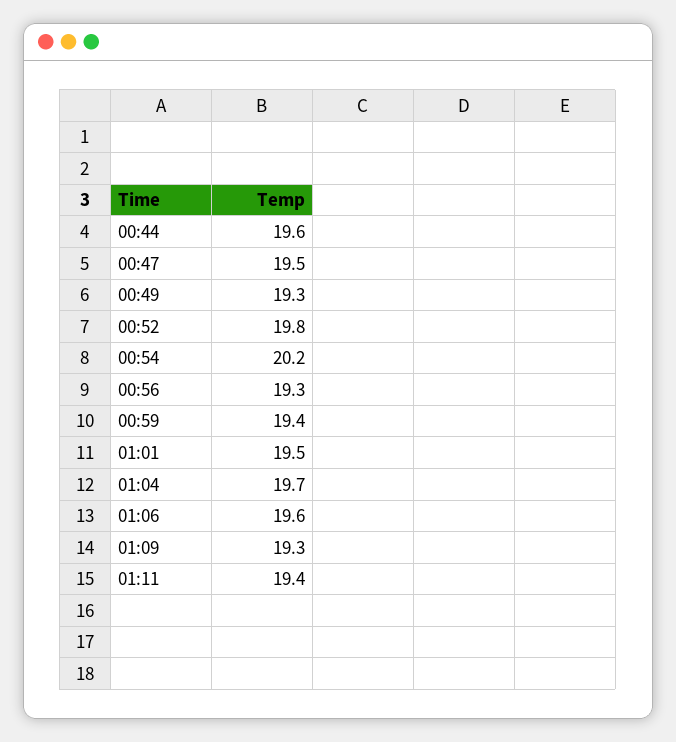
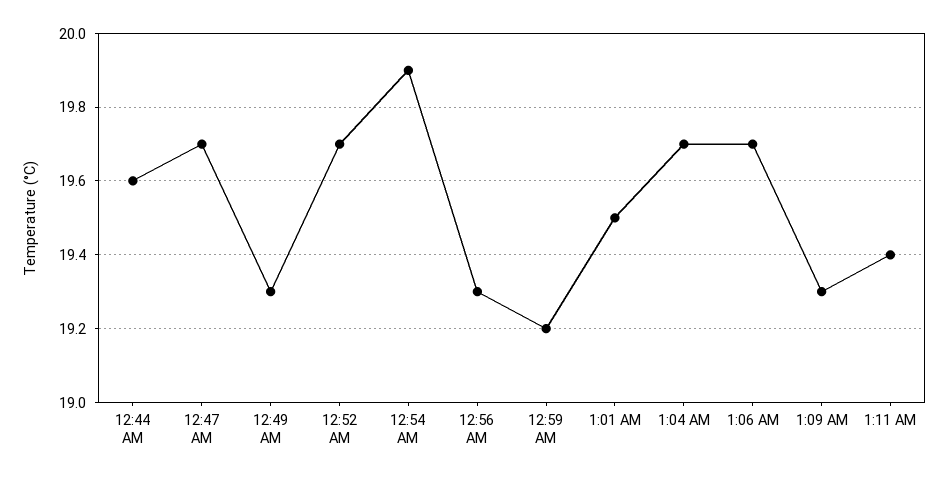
  {
    "00:44": 19.6,
-   "00:47": 19.5,
+   "00:47": 19.7,
    "00:49": 19.3,
-   "00:52": 19.8,
+   "00:52": 19.7,
-   "00:54": 20.2,
+   "00:54": 19.9,
    "00:56": 19.3,
-   "00:59": 19.4,
+   "00:59": 19.2,
    "01:01": 19.5,
    "01:04": 19.7,
-   "01:06": 19.6,
+   "01:06": 19.7,
    "01:09": 19.3,
    "01:11": 19.4
  }

